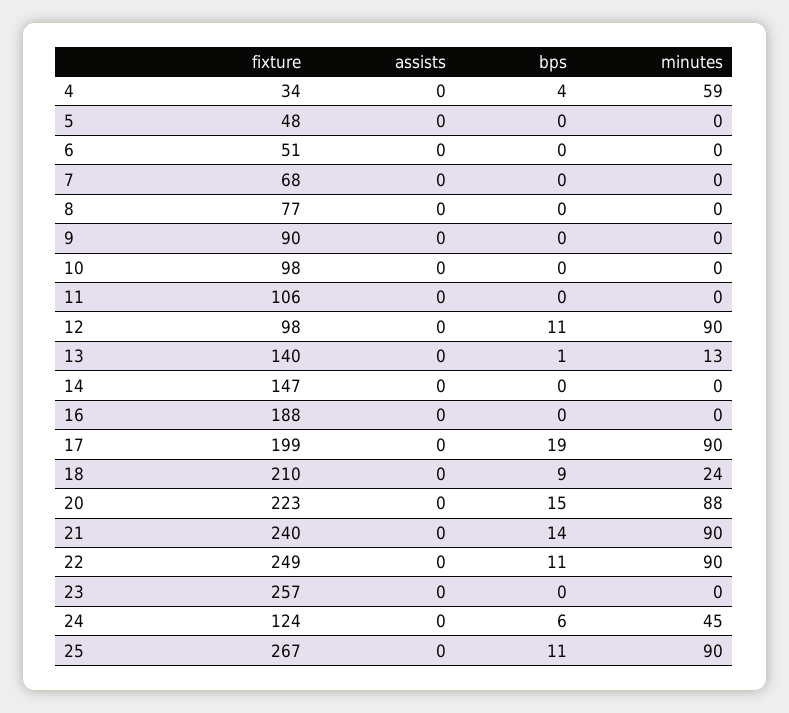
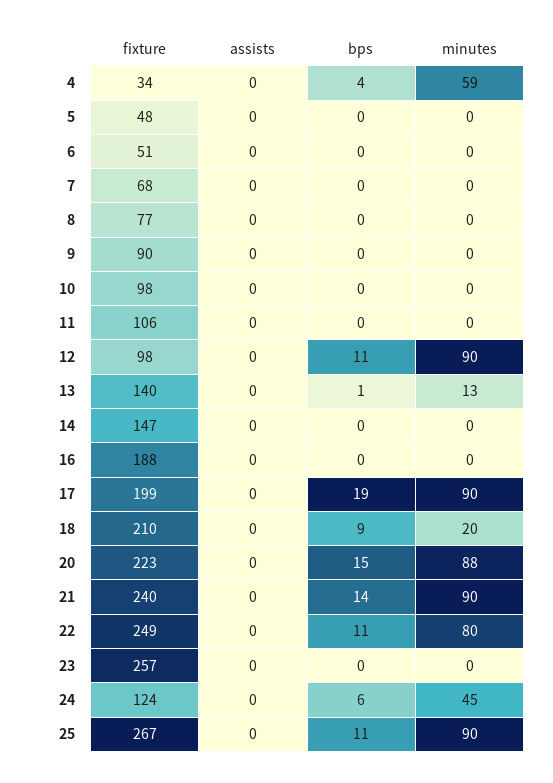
  {
    "fixture": {
      "4": 34,
      "5": 48,
      "6": 51,
      "7": 68,
      "8": 77,
      "9": 90,
      "10": 98,
      "11": 106,
      "12": 98,
      "13": 140,
      "14": 147,
      "16": 188,
      "17": 199,
      "18": 210,
      "20": 223,
      "21": 240,
      "22": 249,
      "23": 257,
      "24": 124,
      "25": 267
    },
    "assists": {
      "4": 0,
      "5": 0,
      "6": 0,
      "7": 0,
      "8": 0,
      "9": 0,
      "10": 0,
      "11": 0,
      "12": 0,
      "13": 0,
      "14": 0,
      "16": 0,
      "17": 0,
      "18": 0,
      "20": 0,
      "21": 0,
      "22": 0,
      "23": 0,
      "24": 0,
      "25": 0
    },
    "bps": {
      "4": 4,
      "5": 0,
      "6": 0,
      "7": 0,
      "8": 0,
      "9": 0,
      "10": 0,
      "11": 0,
      "12": 11,
      "13": 1,
      "14": 0,
      "16": 0,
      "17": 19,
      "18": 9,
      "20": 15,
      "21": 14,
      "22": 11,
      "23": 0,
      "24": 6,
      "25": 11
    },
    "minutes": {
      "4": 59,
      "5": 0,
      "6": 0,
      "7": 0,
      "8": 0,
      "9": 0,
      "10": 0,
      "11": 0,
      "12": 90,
      "13": 13,
      "14": 0,
      "16": 0,
      "17": 90,
-     "18": 24,
+     "18": 20,
      "20": 88,
      "21": 90,
-     "22": 90,
+     "22": 80,
      "23": 0,
      "24": 45,
      "25": 90
    }
  }

